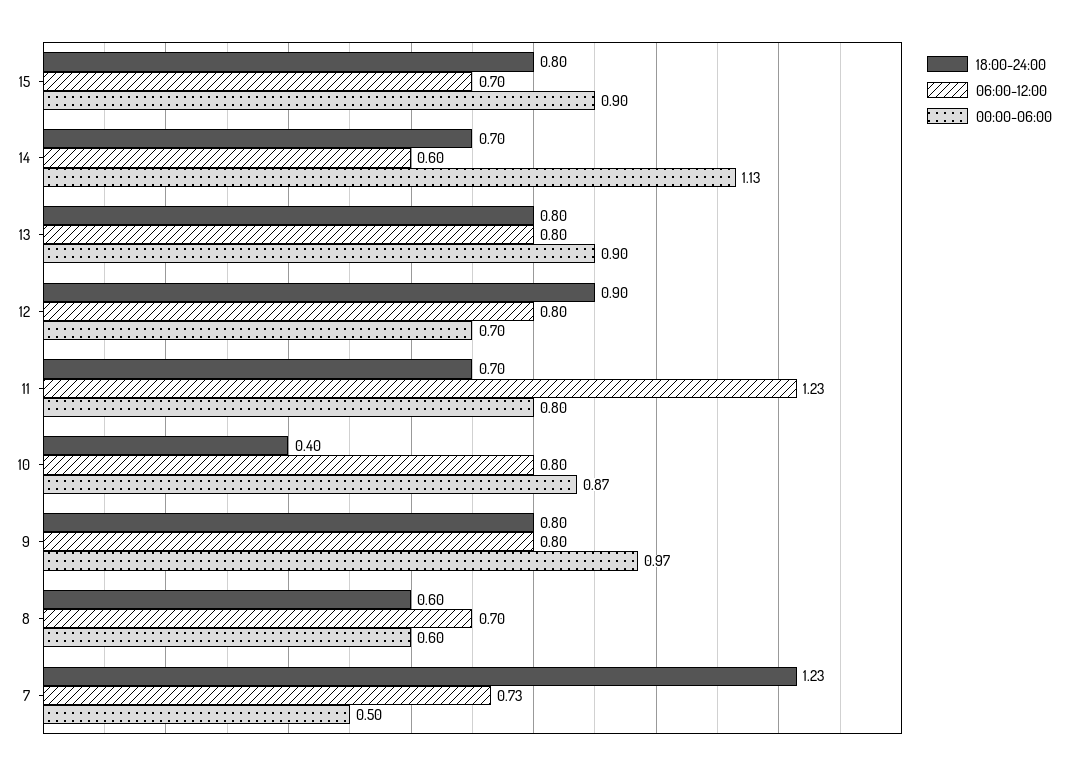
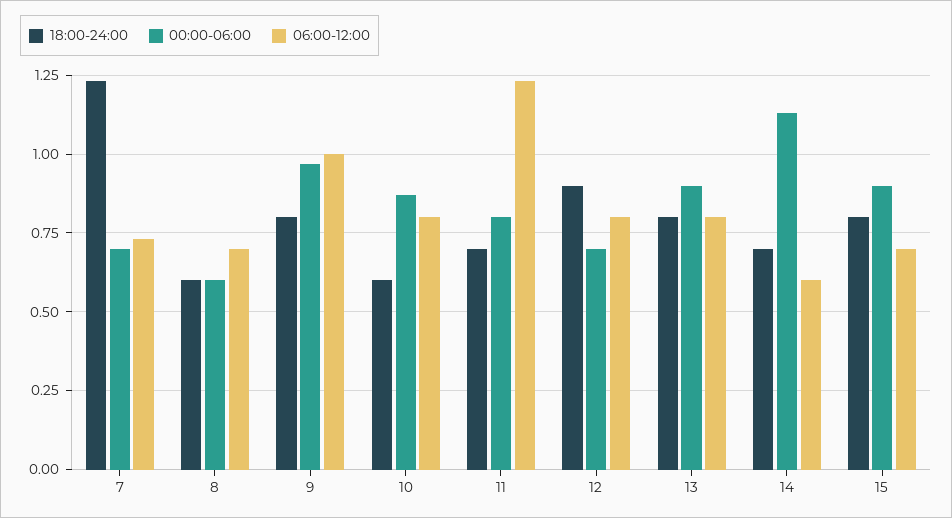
  {
    "18:00-24:00": {
      "15": 0.8,
      "14": 0.7,
      "13": 0.8,
      "12": 0.9,
      "11": 0.7,
-     "10": 0.4,
+     "10": 0.6,
      "9": 0.8,
      "8": 0.6,
      "7": 1.23
    },
    "06:00-12:00": {
      "15": 0.7,
      "14": 0.6,
      "13": 0.8,
      "12": 0.8,
      "11": 1.23,
      "10": 0.8,
-     "9": 0.8,
+     "9": 1,
      "8": 0.7,
      "7": 0.73
    },
    "00:00-06:00": {
      "15": 0.9,
      "14": 1.13,
      "13": 0.9,
      "12": 0.7,
      "11": 0.8,
      "10": 0.87,
      "9": 0.97,
      "8": 0.6,
-     "7": 0.5
+     "7": 0.7
    }
  }

